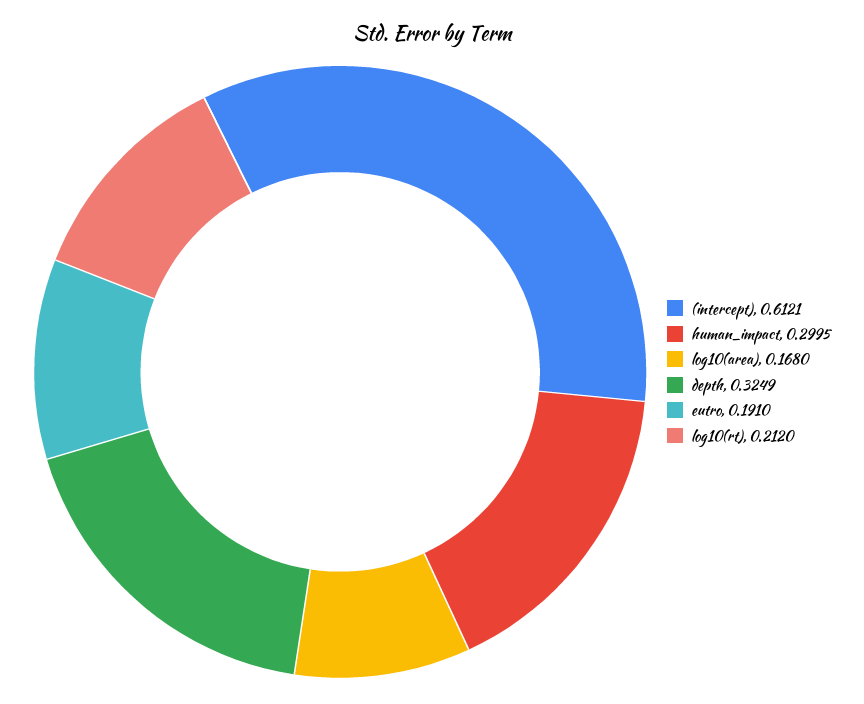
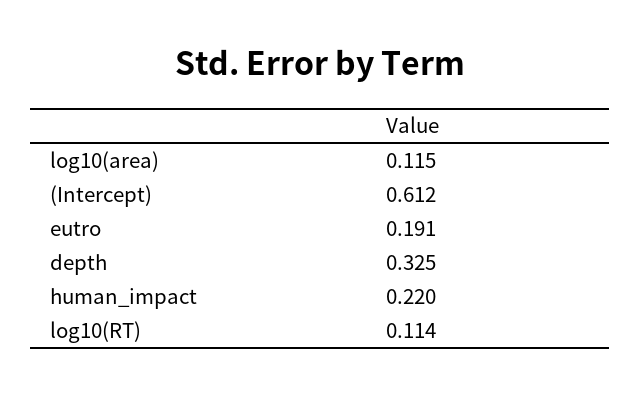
  {
    "(intercept)": 0.6121,
-   "human_impact": 0.2995,
+   "human_impact": 0.22,
-   "log10(area)": 0.168,
+   "log10(area)": 0.115,
    "depth": 0.3249,
    "eutro": 0.191,
-   "log10(rt)": 0.212
+   "log10(rt)": 0.114
  }

